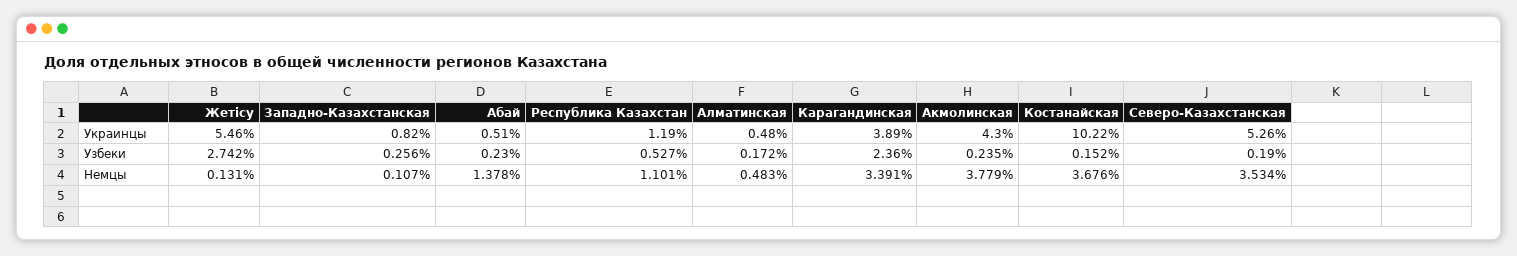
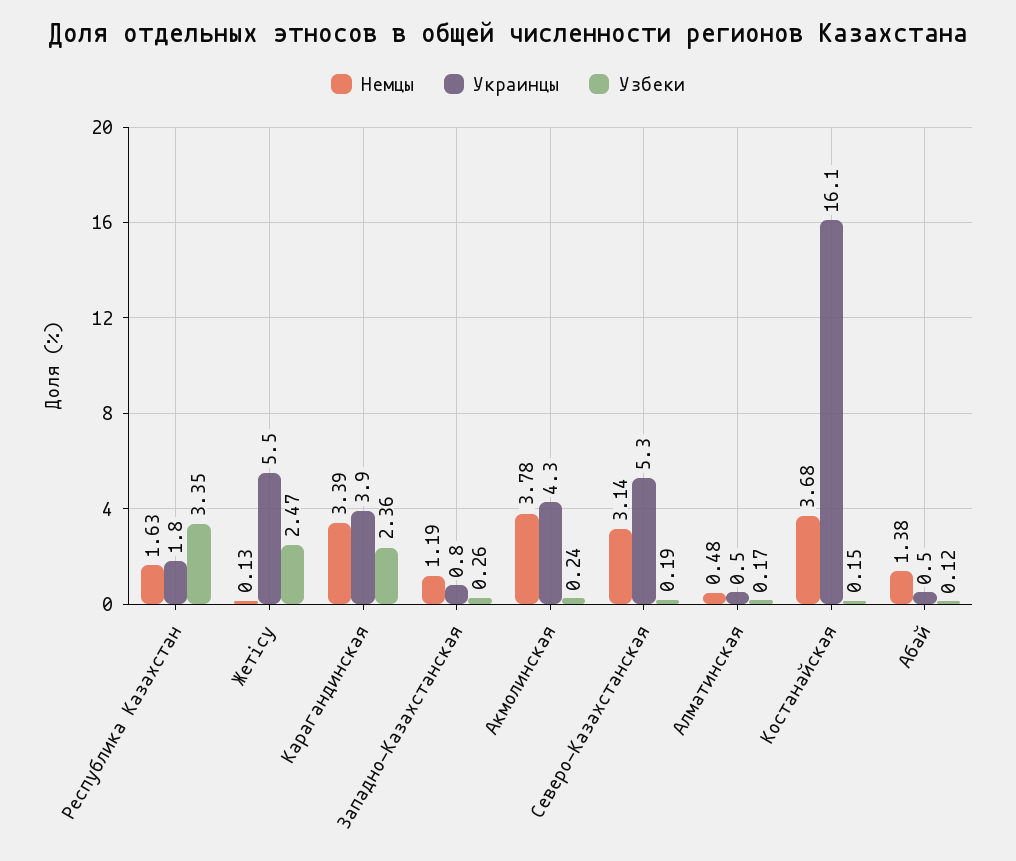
  {
    "Украинцы": {
      "Жетісу": 5.46,
      "Западно-Казахстанская": 0.82,
      "Абай": 0.51,
-     "Республика Казахстан": 1.19,
+     "Республика Казахстан": 1.8,
      "Алматинская": 0.48,
      "Карагандинская": 3.89,
      "Акмолинская": 4.3,
-     "Костанайская": 10.22,
+     "Костанайская": 16.1,
      "Северо-Казахстанская": 5.26
    },
    "Узбеки": {
-     "Жетісу": 2.742,
+     "Жетісу": 2.47,
      "Западно-Казахстанская": 0.256,
-     "Абай": 0.23,
+     "Абай": 0.12,
-     "Республика Казахстан": 0.527,
+     "Республика Казахстан": 3.35,
      "Алматинская": 0.172,
      "Карагандинская": 2.36,
      "Акмолинская": 0.235,
      "Костанайская": 0.152,
      "Северо-Казахстанская": 0.19
    },
    "Немцы": {
      "Жетісу": 0.131,
-     "Западно-Казахстанская": 0.107,
+     "Западно-Казахстанская": 1.19,
      "Абай": 1.378,
-     "Республика Казахстан": 1.101,
+     "Республика Казахстан": 1.63,
      "Алматинская": 0.483,
      "Карагандинская": 3.391,
      "Акмолинская": 3.779,
      "Костанайская": 3.676,
-     "Северо-Казахстанская": 3.534
+     "Северо-Казахстанская": 3.14
    }
  }

